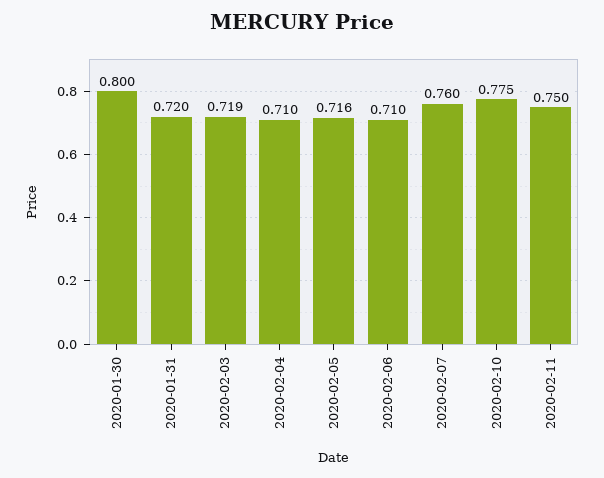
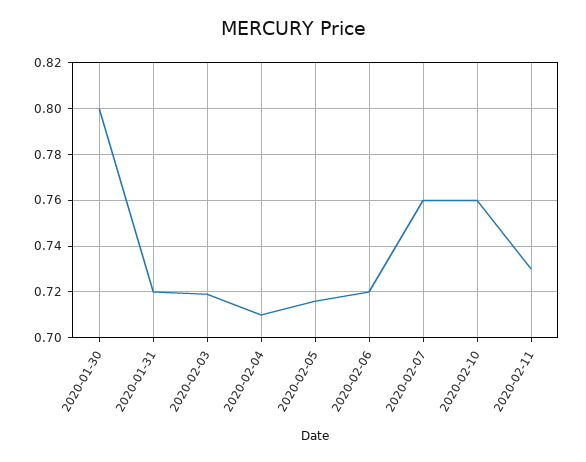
  {
    "2020-01-30": 0.8,
    "2020-01-31": 0.72,
    "2020-02-03": 0.719,
    "2020-02-04": 0.71,
    "2020-02-05": 0.716,
-   "2020-02-06": 0.71,
+   "2020-02-06": 0.72,
    "2020-02-07": 0.76,
-   "2020-02-10": 0.775,
+   "2020-02-10": 0.76,
-   "2020-02-11": 0.75
+   "2020-02-11": 0.73
  }

